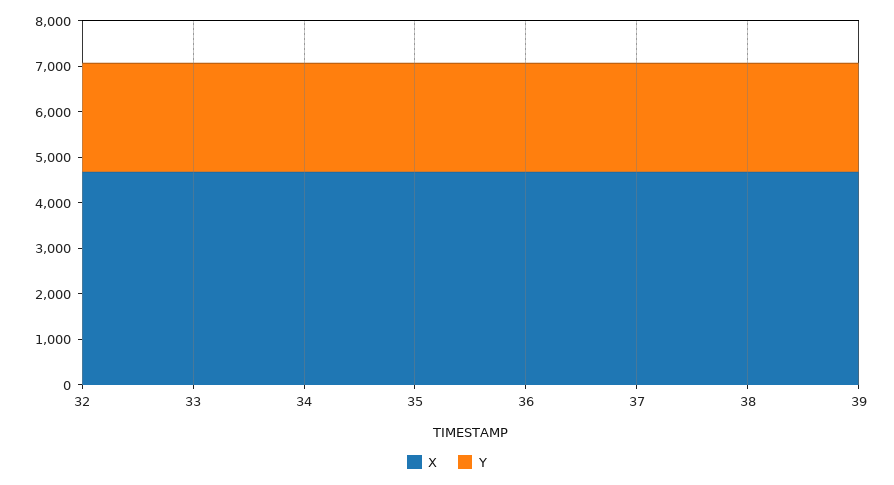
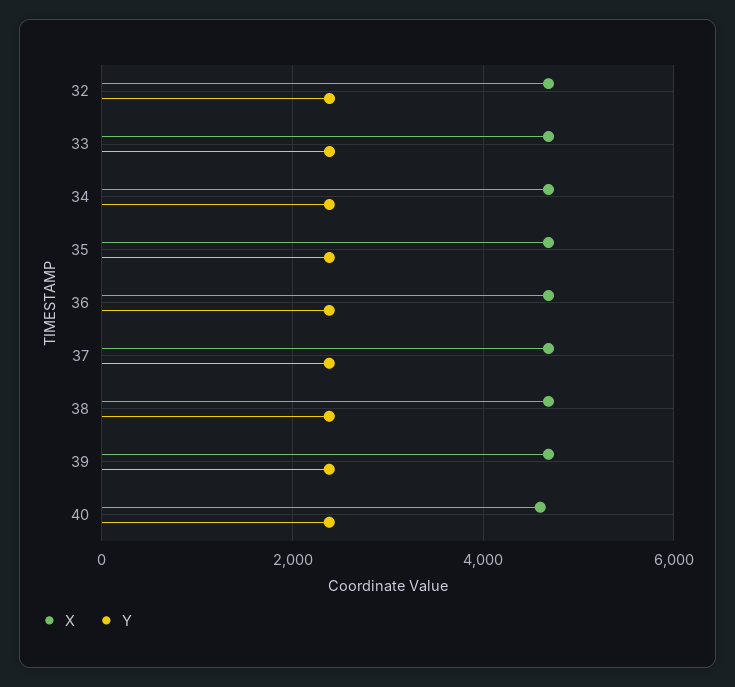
  {
    "X": {
      "32": 4600,
      "33": 4600,
      "34": 4600,
      "35": 4600,
      "36": 4600,
      "37": 4600,
      "38": 4600,
-     "39": 4600
+     "39": 4600,
+     "40": 4600
    },
    "Y": {
      "32": 2400,
      "33": 2400,
      "34": 2400,
      "35": 2400,
      "36": 2400,
      "37": 2400,
      "38": 2400,
-     "39": 2400
+     "39": 2400,
+     "40": 2400
    }
  }

